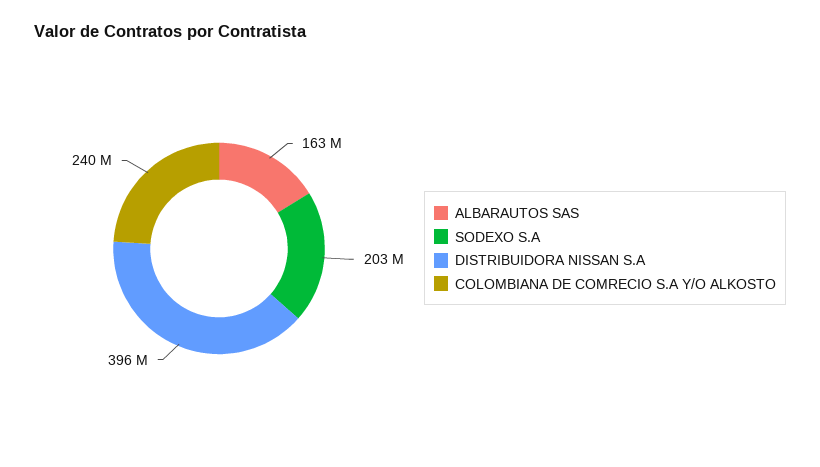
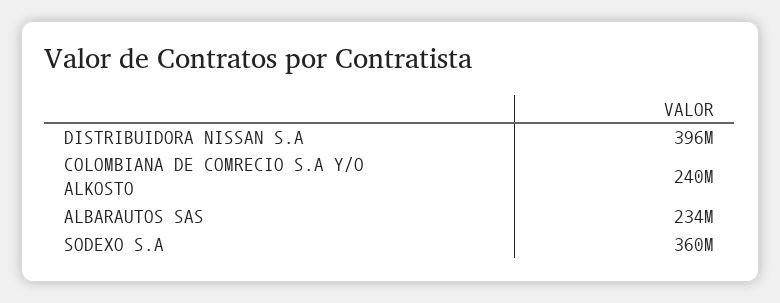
  {
-   "ALBARAUTOS SAS": 163000000,
+   "ALBARAUTOS SAS": 234000000,
-   "SODEXO S.A": 203000000,
+   "SODEXO S.A": 360000000,
    "DISTRIBUIDORA NISSAN S.A": 396000000,
    "COLOMBIANA DE COMRECIO S.A Y/O ALKOSTO": 240000000
  }

